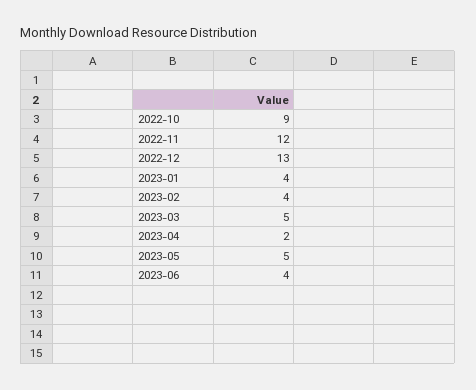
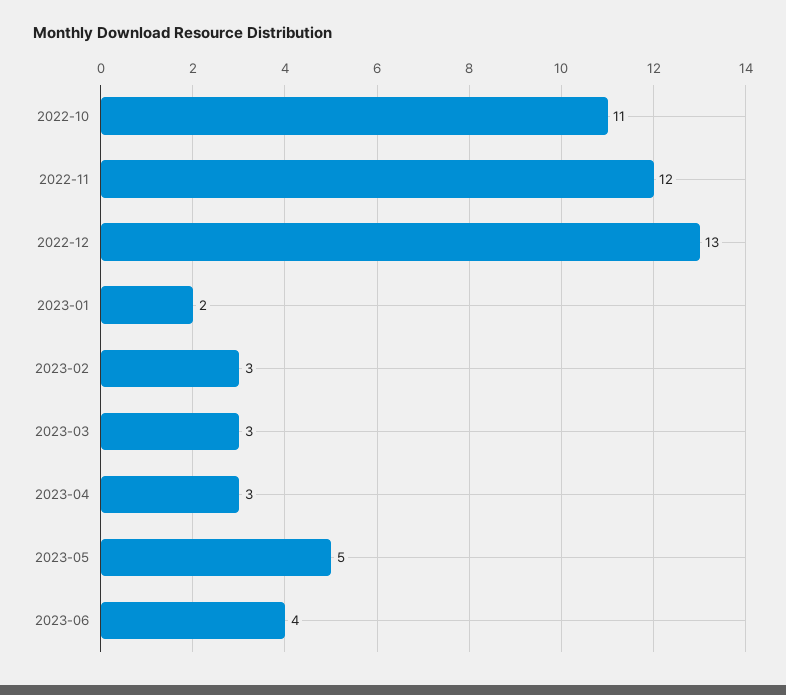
  {
-   "2022-10": 9,
+   "2022-10": 11,
    "2022-11": 12,
    "2022-12": 13,
-   "2023-01": 4,
+   "2023-01": 2,
-   "2023-02": 4,
+   "2023-02": 3,
-   "2023-03": 5,
+   "2023-03": 3,
-   "2023-04": 2,
+   "2023-04": 3,
    "2023-05": 5,
    "2023-06": 4
  }

